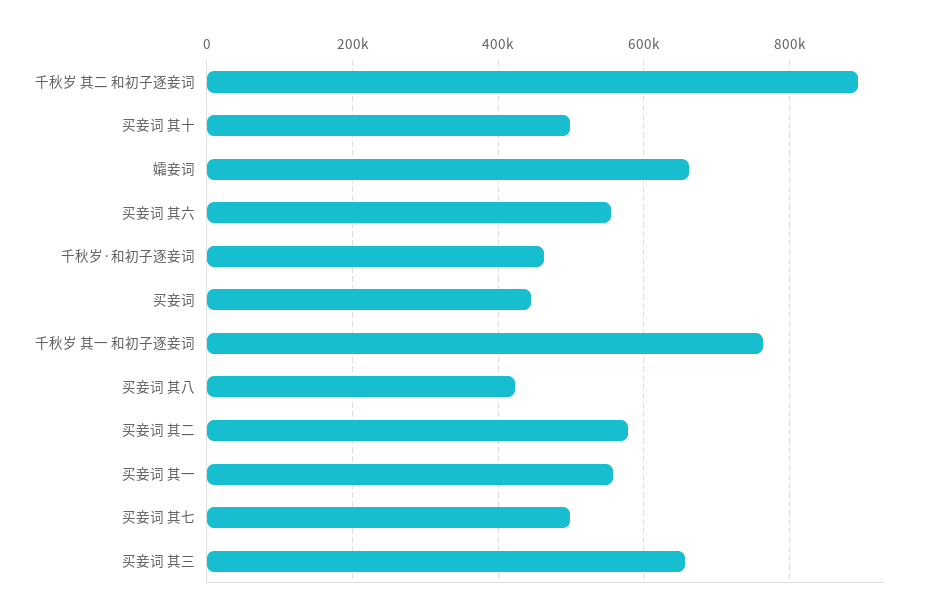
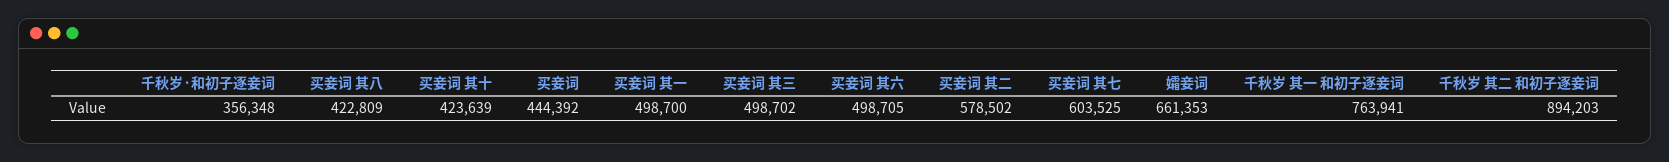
  {
    "千秋岁 其二 和初子逐妾词": 894203,
-   "买妾词 其十": 500000,
+   "买妾词 其十": 423639,
    "孀妾词": 661353,
-   "买妾词 其六": 560000,
+   "买妾词 其六": 498705,
-   "千秋岁·和初子逐妾词": 460000,
+   "千秋岁·和初子逐妾词": 356348,
    "买妾词": 444392,
    "千秋岁 其一 和初子逐妾词": 763941,
    "买妾词 其八": 422809,
    "买妾词 其二": 578502,
-   "买妾词 其一": 560000,
+   "买妾词 其一": 498700,
-   "买妾词 其七": 500000,
+   "买妾词 其七": 603525,
-   "买妾词 其三": 660000
+   "买妾词 其三": 498702
  }

